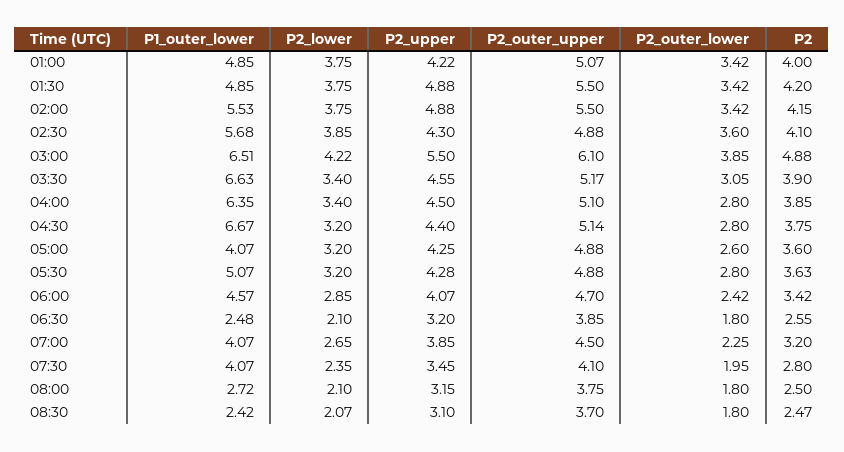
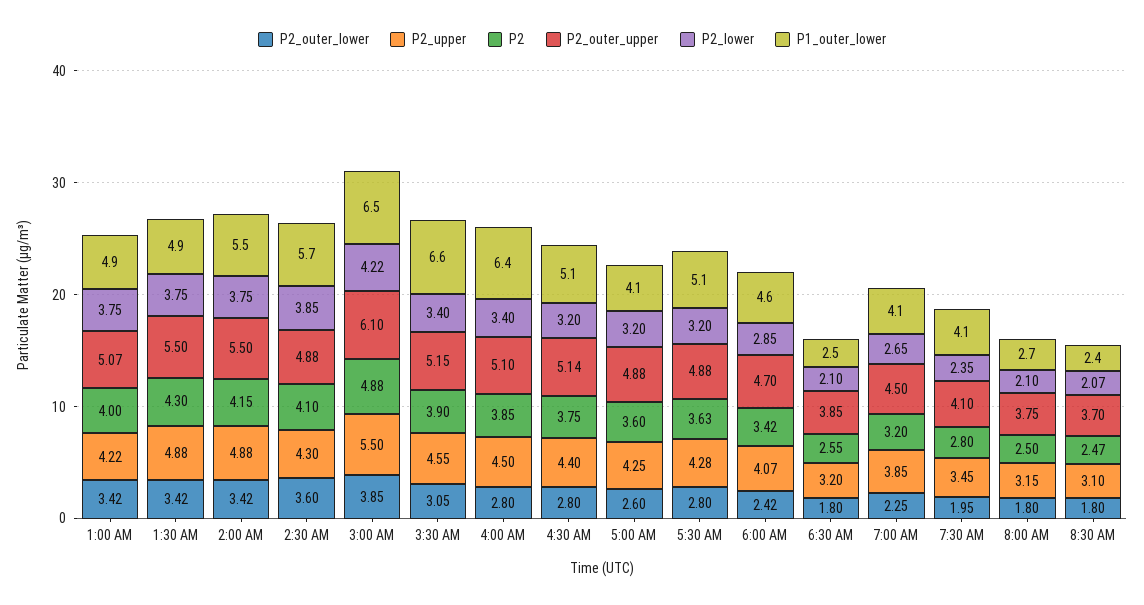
  {
    "P1_outer_lower": {
      "01:00": 4.85,
      "01:30": 4.85,
      "02:00": 5.53,
      "02:30": 5.68,
      "03:00": 6.51,
      "03:30": 6.63,
      "04:00": 6.35,
-     "04:30": 6.67,
+     "04:30": 5.1,
      "05:00": 4.07,
      "05:30": 5.07,
      "06:00": 4.57,
      "06:30": 2.48,
      "07:00": 4.07,
      "07:30": 4.07,
      "08:00": 2.72,
      "08:30": 2.42
    },
    "P2_lower": {
      "01:00": 3.75,
      "01:30": 3.75,
      "02:00": 3.75,
      "02:30": 3.85,
      "03:00": 4.22,
      "03:30": 3.4,
      "04:00": 3.4,
      "04:30": 3.2,
      "05:00": 3.2,
      "05:30": 3.2,
      "06:00": 2.85,
      "06:30": 2.1,
      "07:00": 2.65,
      "07:30": 2.35,
      "08:00": 2.1,
      "08:30": 2.07
    },
    "P2_upper": {
      "01:00": 4.22,
      "01:30": 4.88,
      "02:00": 4.88,
      "02:30": 4.3,
      "03:00": 5.5,
      "03:30": 4.55,
      "04:00": 4.5,
      "04:30": 4.4,
      "05:00": 4.25,
      "05:30": 4.28,
      "06:00": 4.07,
      "06:30": 3.2,
      "07:00": 3.85,
      "07:30": 3.45,
      "08:00": 3.15,
      "08:30": 3.1
    },
    "P2_outer_upper": {
      "01:00": 5.07,
      "01:30": 5.5,
      "02:00": 5.5,
      "02:30": 4.88,
      "03:00": 6.1,
-     "03:30": 5.17,
+     "03:30": 5.15,
      "04:00": 5.1,
      "04:30": 5.14,
      "05:00": 4.88,
      "05:30": 4.88,
      "06:00": 4.7,
      "06:30": 3.85,
      "07:00": 4.5,
      "07:30": 4.1,
      "08:00": 3.75,
      "08:30": 3.7
    },
    "P2_outer_lower": {
      "01:00": 3.42,
      "01:30": 3.42,
      "02:00": 3.42,
      "02:30": 3.6,
      "03:00": 3.85,
      "03:30": 3.05,
      "04:00": 2.8,
      "04:30": 2.8,
      "05:00": 2.6,
      "05:30": 2.8,
      "06:00": 2.42,
      "06:30": 1.8,
      "07:00": 2.25,
      "07:30": 1.95,
      "08:00": 1.8,
      "08:30": 1.8
    },
    "P2": {
      "01:00": 4,
-     "01:30": 4.2,
+     "01:30": 4.3,
      "02:00": 4.15,
      "02:30": 4.1,
      "03:00": 4.88,
      "03:30": 3.9,
      "04:00": 3.85,
      "04:30": 3.75,
      "05:00": 3.6,
      "05:30": 3.63,
      "06:00": 3.42,
      "06:30": 2.55,
      "07:00": 3.2,
      "07:30": 2.8,
      "08:00": 2.5,
      "08:30": 2.47
    }
  }

